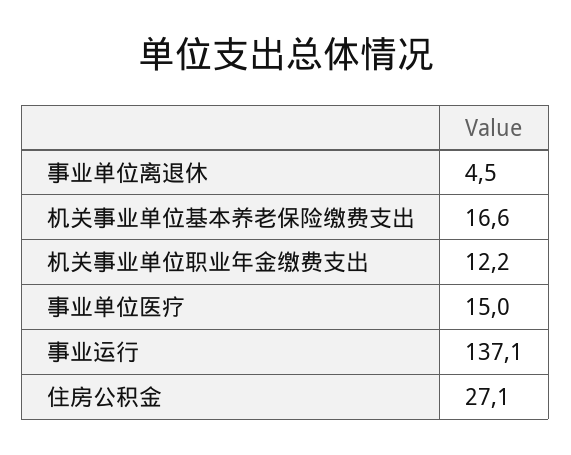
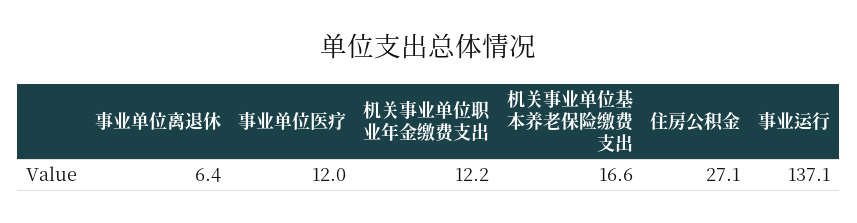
  {
-   "事业单位离退休": 4.5,
+   "事业单位离退休": 6.4,
    "机关事业单位基本养老保险缴费支出": 16.6,
    "机关事业单位职业年金缴费支出": 12.2,
-   "事业单位医疗": 15,
+   "事业单位医疗": 12,
    "事业运行": 137.1,
    "住房公积金": 27.1
  }

